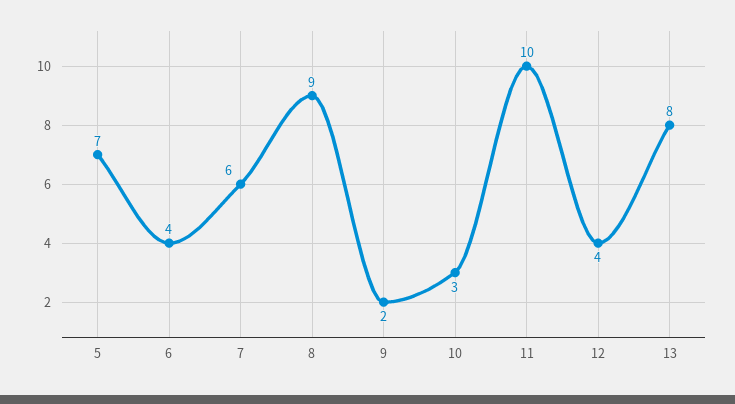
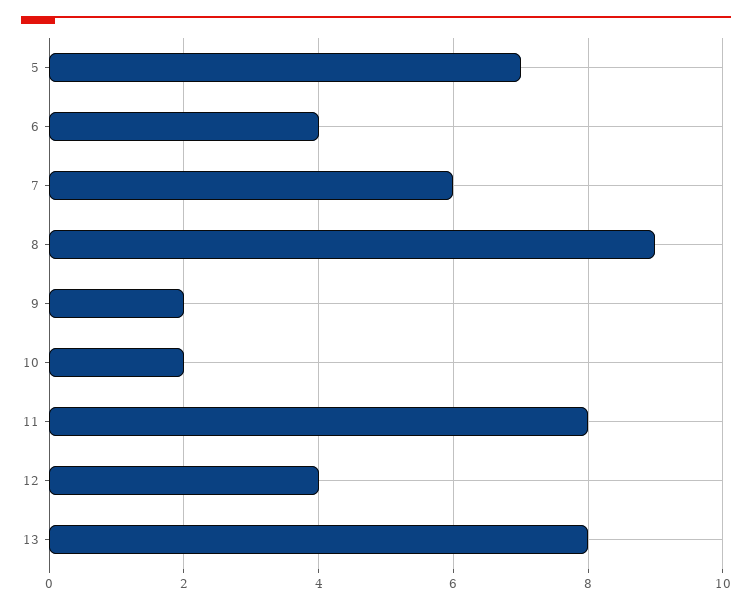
  {
    "5": 7,
    "6": 4,
    "7": 6,
    "8": 9,
    "9": 2,
-   "10": 3,
+   "10": 2,
-   "11": 10,
+   "11": 8,
    "12": 4,
    "13": 8
  }

